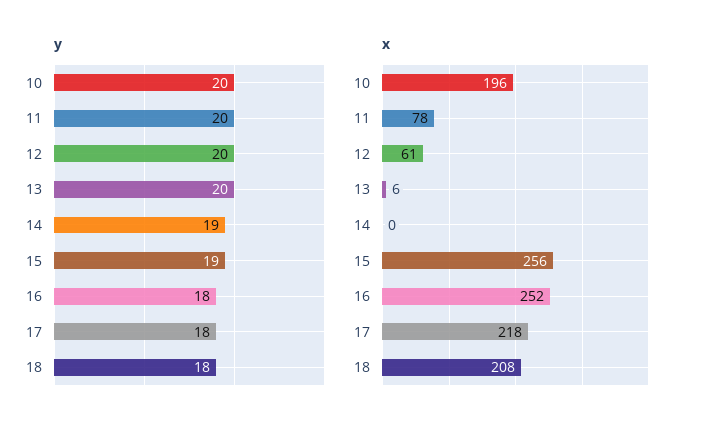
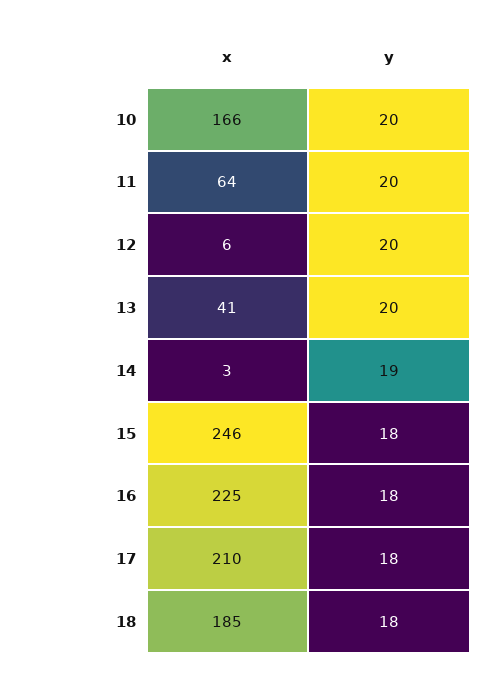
  {
    "y": {
      "10": 20,
      "11": 20,
      "12": 20,
      "13": 20,
      "14": 19,
-     "15": 19,
+     "15": 18,
      "16": 18,
      "17": 18,
      "18": 18
    },
    "x": {
-     "10": 196,
+     "10": 166,
-     "11": 78,
+     "11": 64,
-     "12": 61,
+     "12": 6,
-     "13": 6,
+     "13": 41,
-     "14": 0,
+     "14": 3,
-     "15": 256,
+     "15": 246,
-     "16": 252,
+     "16": 225,
-     "17": 218,
+     "17": 210,
-     "18": 208
+     "18": 185
    }
  }

